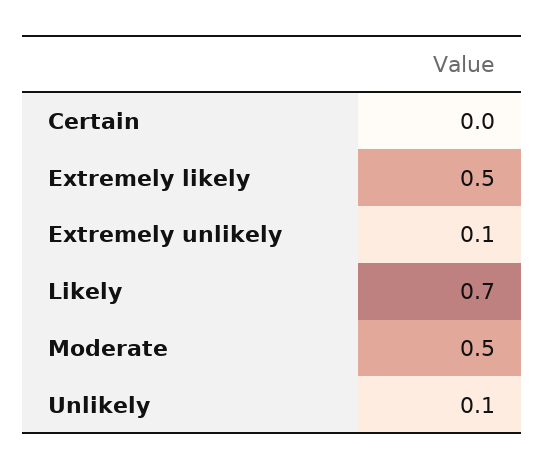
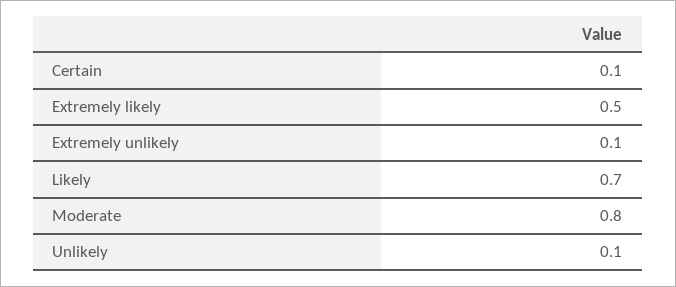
  {
-   "Certain": 0,
+   "Certain": 0.1,
    "Extremely likely": 0.5,
    "Extremely unlikely": 0.1,
    "Likely": 0.7,
-   "Moderate": 0.5,
+   "Moderate": 0.8,
    "Unlikely": 0.1
  }

